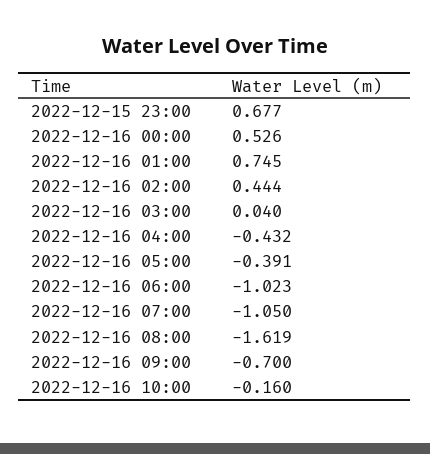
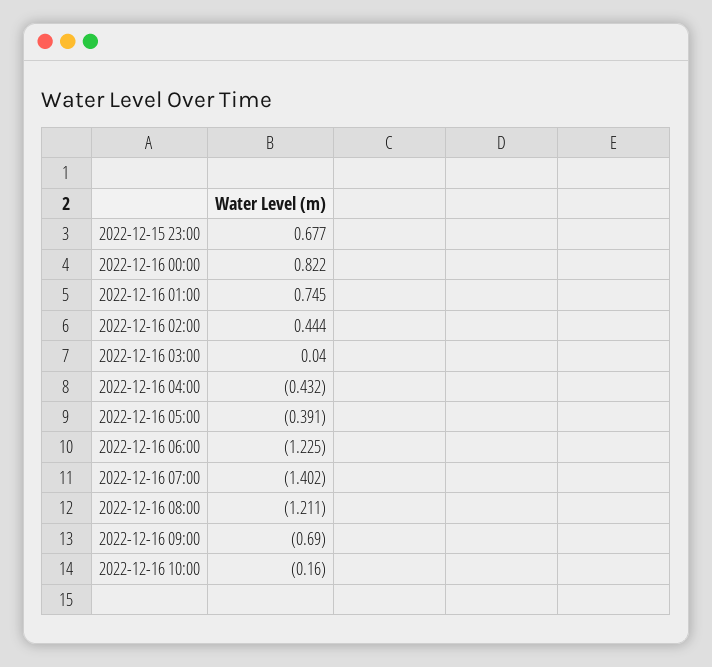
  {
    "2022-12-15 23:00": 0.677,
-   "2022-12-16 00:00": 0.526,
+   "2022-12-16 00:00": 0.822,
    "2022-12-16 01:00": 0.745,
    "2022-12-16 02:00": 0.444,
    "2022-12-16 03:00": 0.04,
    "2022-12-16 04:00": -0.432,
    "2022-12-16 05:00": -0.391,
-   "2022-12-16 06:00": -1.023,
+   "2022-12-16 06:00": -1.225,
-   "2022-12-16 07:00": -1.05,
+   "2022-12-16 07:00": -1.402,
-   "2022-12-16 08:00": -1.619,
+   "2022-12-16 08:00": -1.211,
-   "2022-12-16 09:00": -0.7,
+   "2022-12-16 09:00": -0.69,
    "2022-12-16 10:00": -0.16
  }

